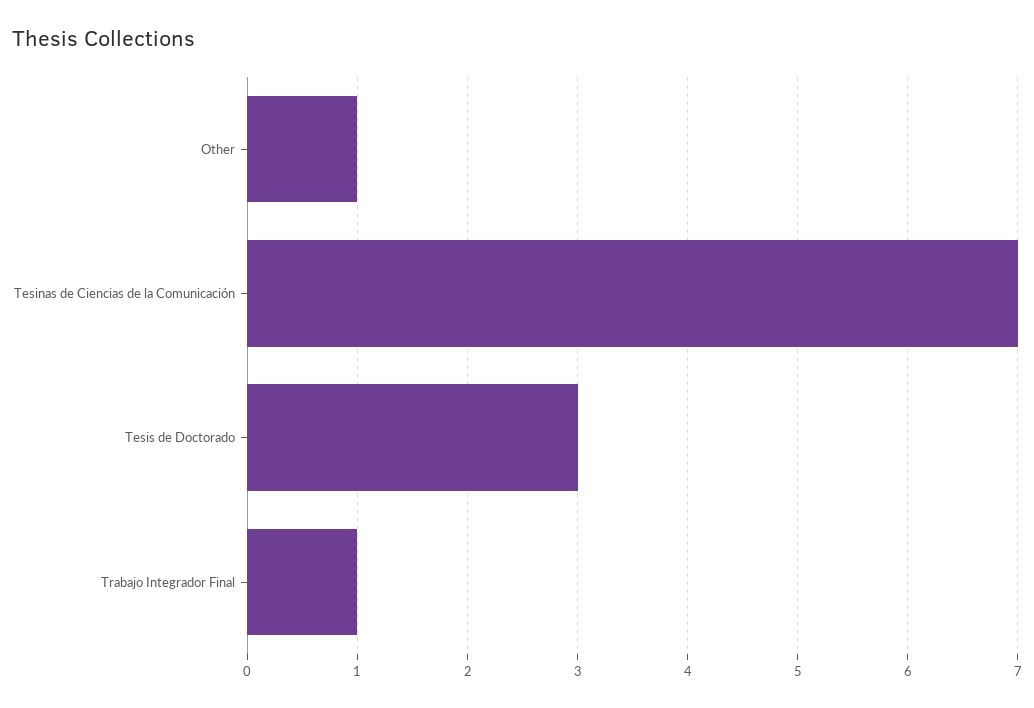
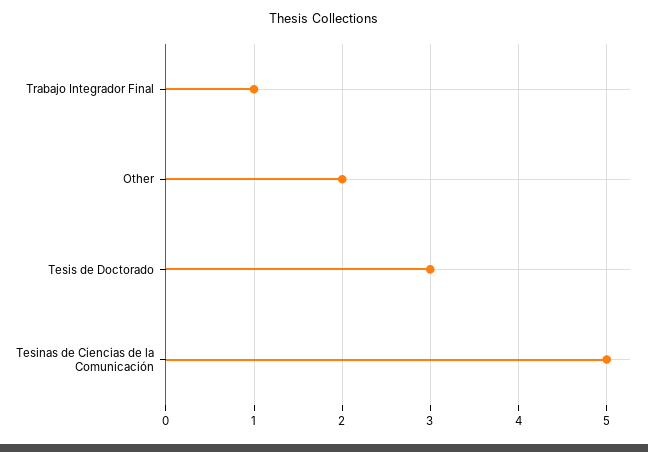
  {
-   "Other": 1,
+   "Other": 2,
-   "Tesinas de Ciencias de la Comunicación": 7,
+   "Tesinas de Ciencias de la Comunicación": 5,
    "Tesis de Doctorado": 3,
    "Trabajo Integrador Final": 1
  }

